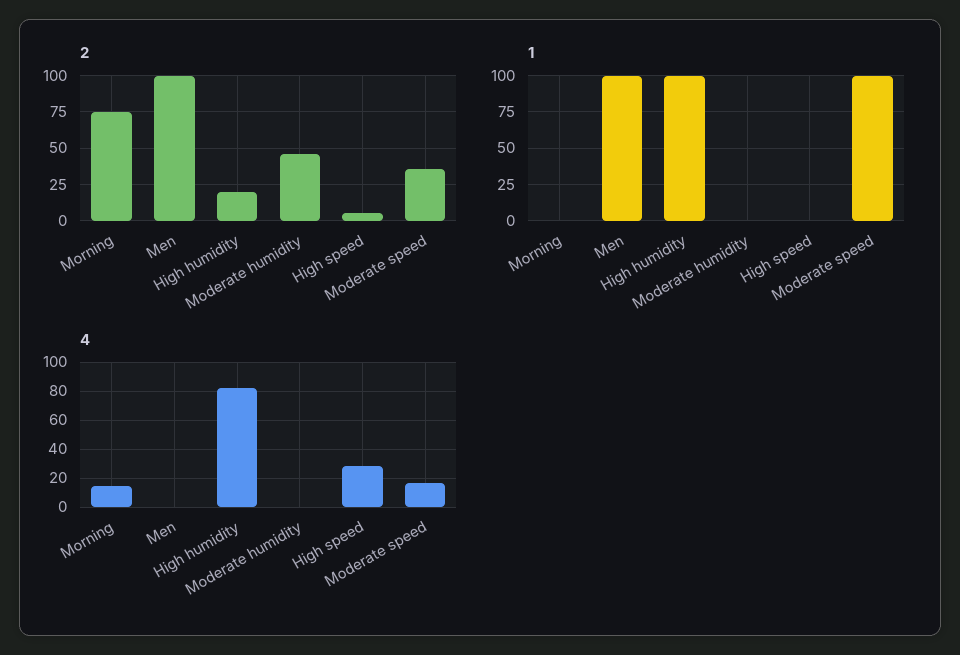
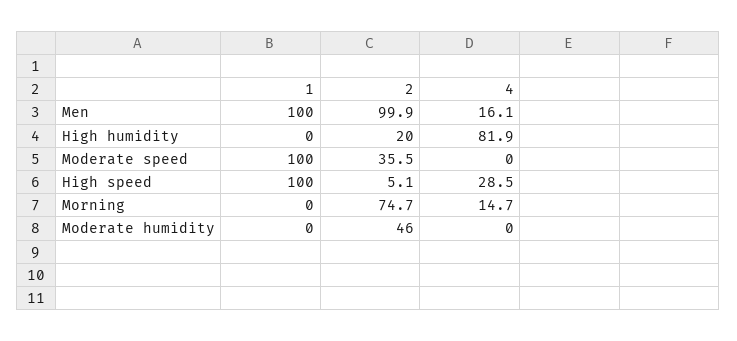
  {
    "2": {
      "Morning": 74.7,
      "Men": 99.9,
      "High humidity": 20,
      "Moderate humidity": 46,
      "High speed": 5.1,
      "Moderate speed": 35.5
    },
    "1": {
      "Morning": 0,
      "Men": 100,
-     "High humidity": 100,
+     "High humidity": 0,
      "Moderate humidity": 0,
-     "High speed": 0,
+     "High speed": 100,
      "Moderate speed": 100
    },
    "4": {
      "Morning": 14.7,
-     "Men": 0,
+     "Men": 16.1,
      "High humidity": 81.9,
      "Moderate humidity": 0,
      "High speed": 28.5,
-     "Moderate speed": 15
+     "Moderate speed": 0
    }
  }

